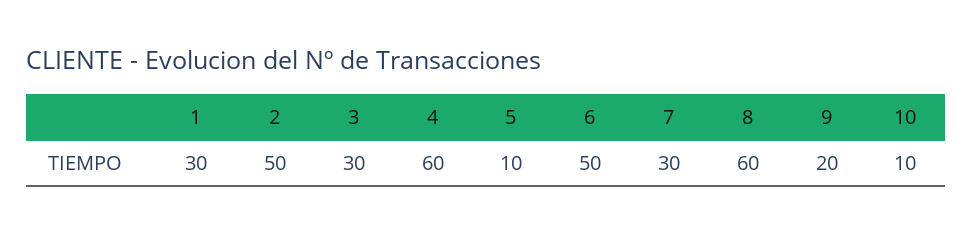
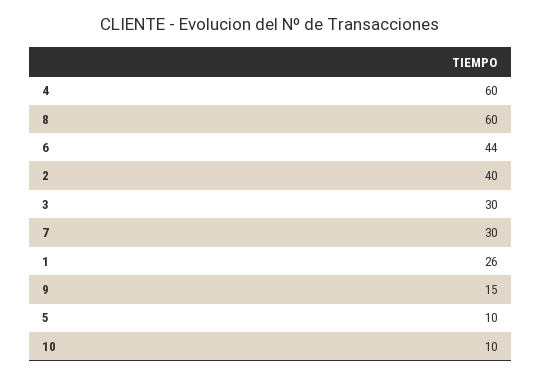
  {
-   "1": 30,
+   "1": 26,
-   "2": 50,
+   "2": 40,
    "3": 30,
    "4": 60,
    "5": 10,
-   "6": 50,
+   "6": 44,
    "7": 30,
    "8": 60,
-   "9": 20,
+   "9": 15,
    "10": 10
  }

